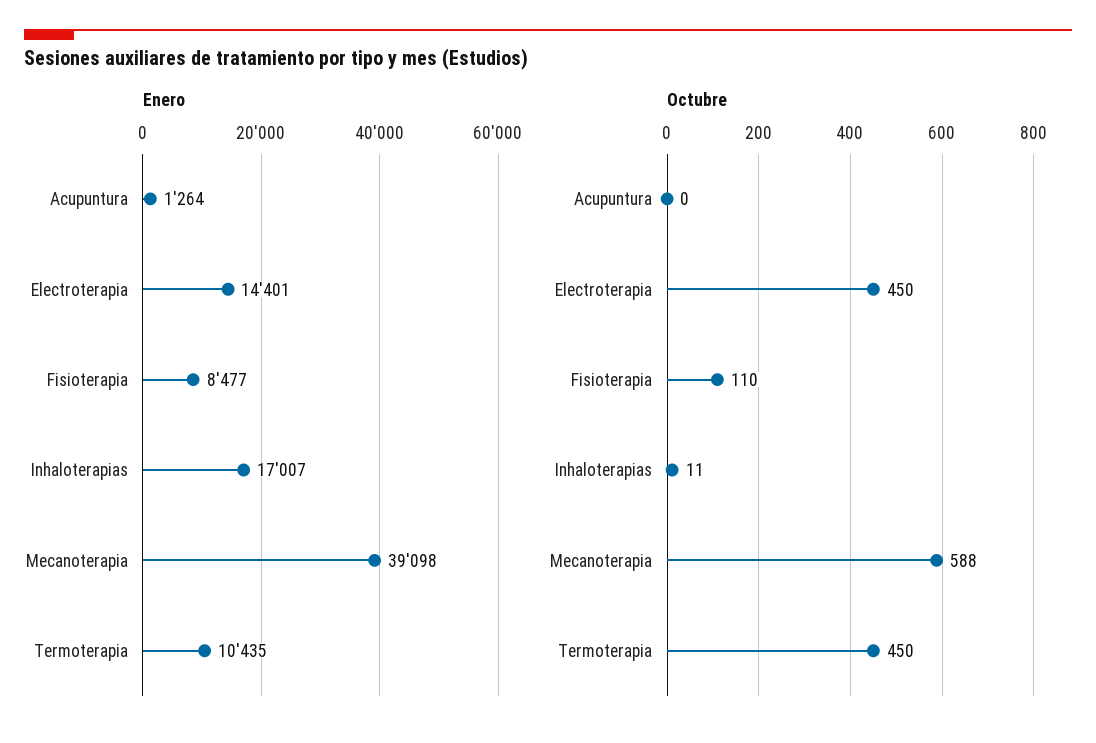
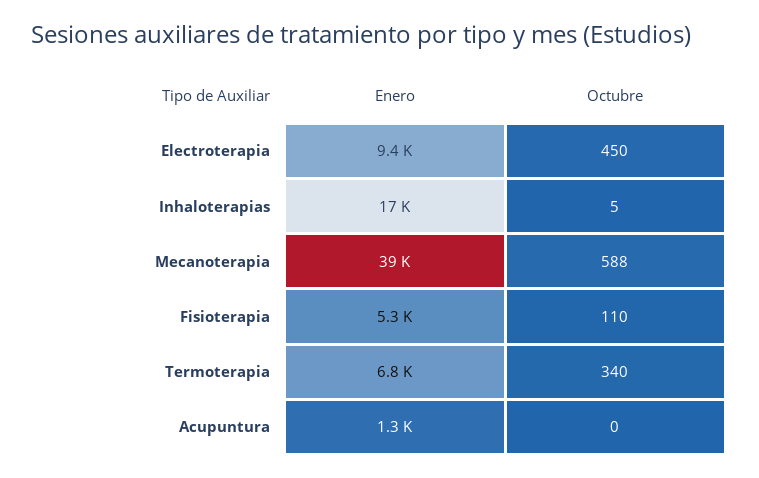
  {
    "Enero": {
      "Acupuntura": 1264,
-     "Electroterapia": 14401,
+     "Electroterapia": 9400,
-     "Fisioterapia": 8477,
+     "Fisioterapia": 5300,
      "Inhaloterapias": 17007,
      "Mecanoterapia": 39098,
-     "Termoterapia": 10435
+     "Termoterapia": 6800
    },
    "Octubre": {
      "Acupuntura": 0,
      "Electroterapia": 450,
      "Fisioterapia": 110,
-     "Inhaloterapias": 11,
+     "Inhaloterapias": 5,
      "Mecanoterapia": 588,
-     "Termoterapia": 450
+     "Termoterapia": 340
    }
  }

